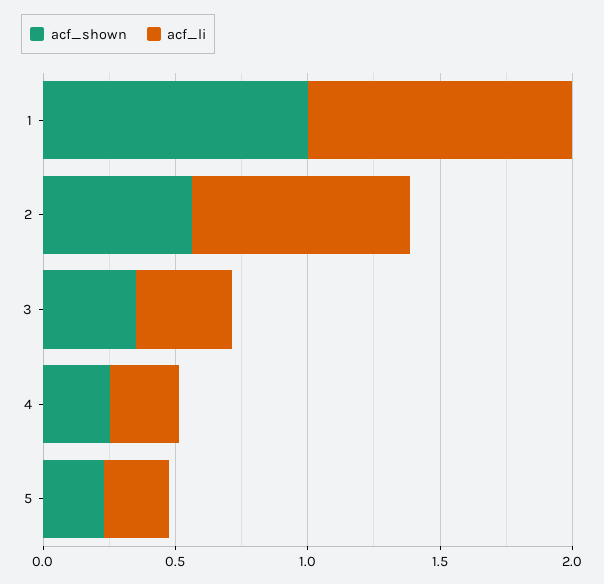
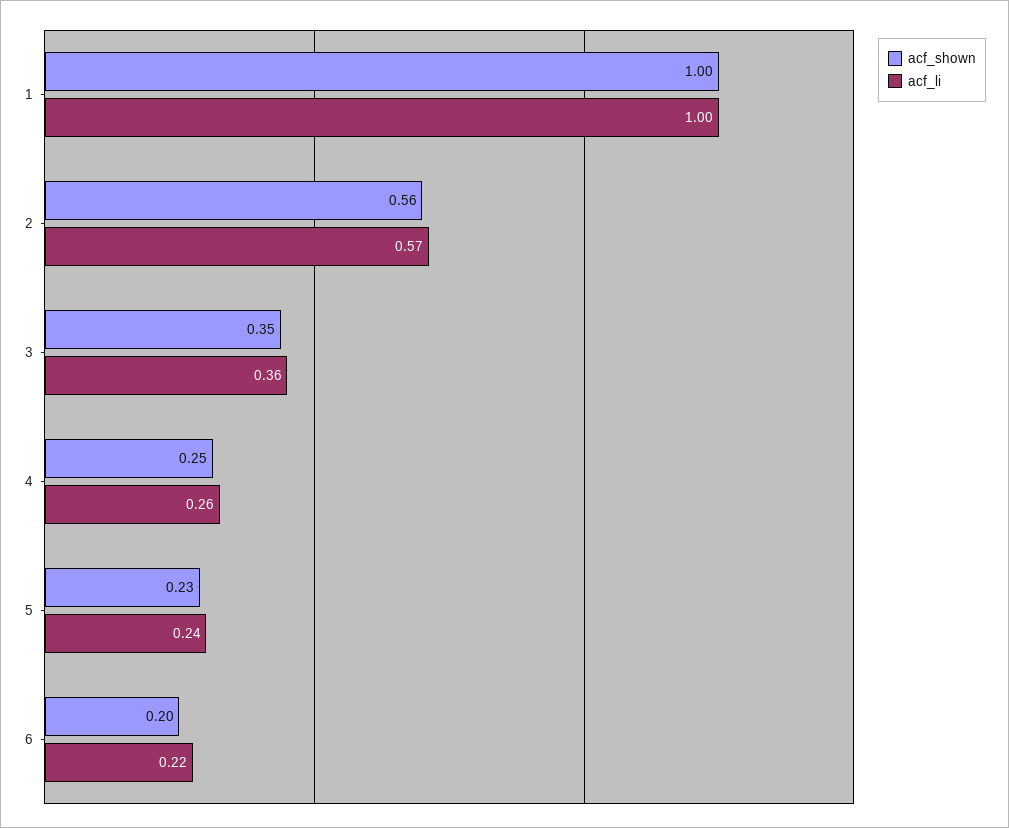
  {
    "acf_shown": {
      "1": 1,
      "2": 0.56,
      "3": 0.35,
      "4": 0.25,
-     "5": 0.23
+     "5": 0.23,
+     "6": 0.2
    },
    "acf_li": {
      "1": 1,
-     "2": 0.8,
+     "2": 0.57,
      "3": 0.36,
      "4": 0.26,
-     "5": 0.24
+     "5": 0.24,
+     "6": 0.22
    }
  }

